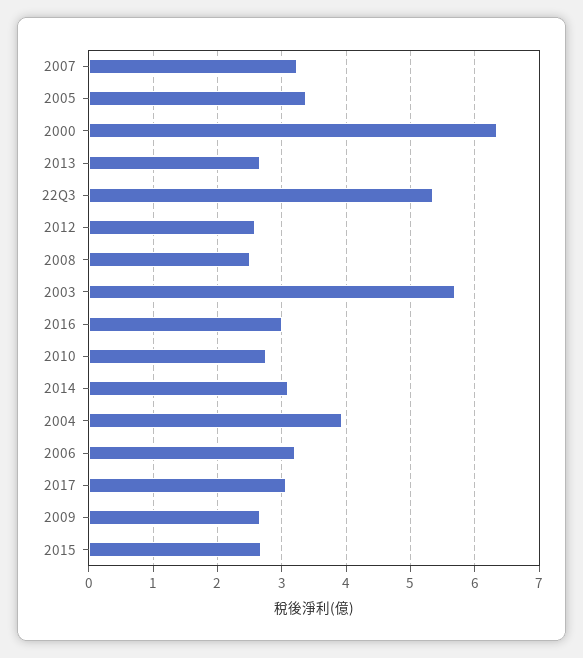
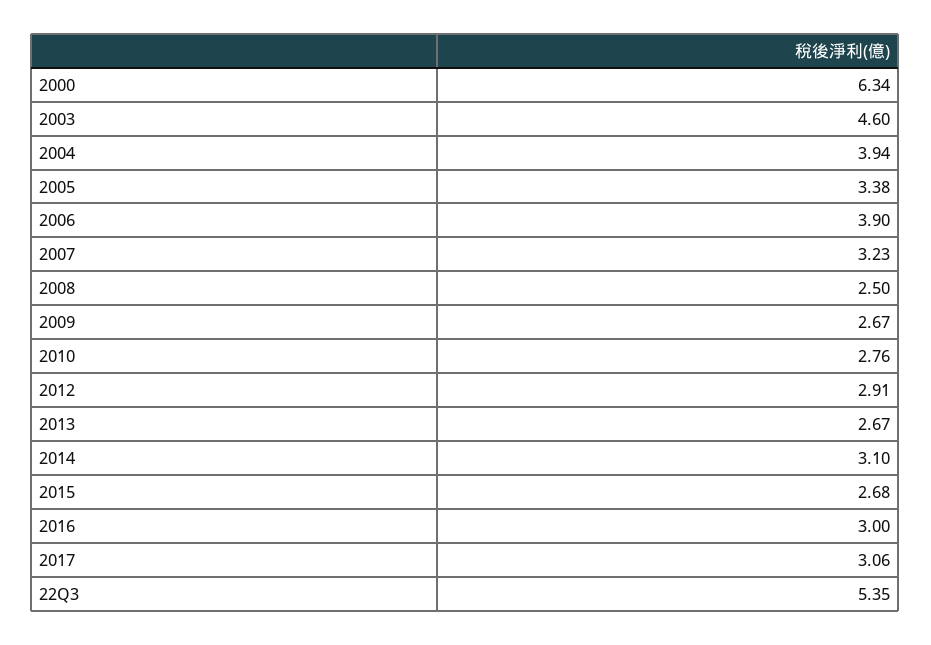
  {
    "2007": 3.23,
    "2005": 3.38,
    "2000": 6.34,
    "2013": 2.67,
    "22Q3": 5.35,
-   "2012": 2.6,
+   "2012": 2.91,
    "2008": 2.5,
-   "2003": 5.7,
+   "2003": 4.6,
    "2016": 3,
    "2010": 2.76,
    "2014": 3.1,
    "2004": 3.94,
-   "2006": 3.2,
+   "2006": 3.9,
    "2017": 3.06,
    "2009": 2.67,
    "2015": 2.68
  }

